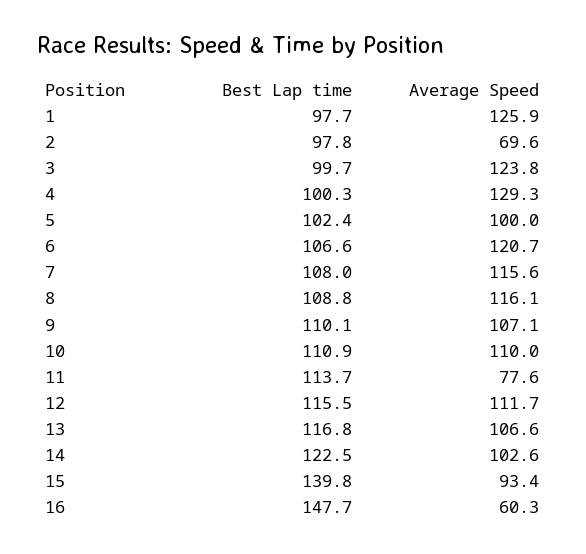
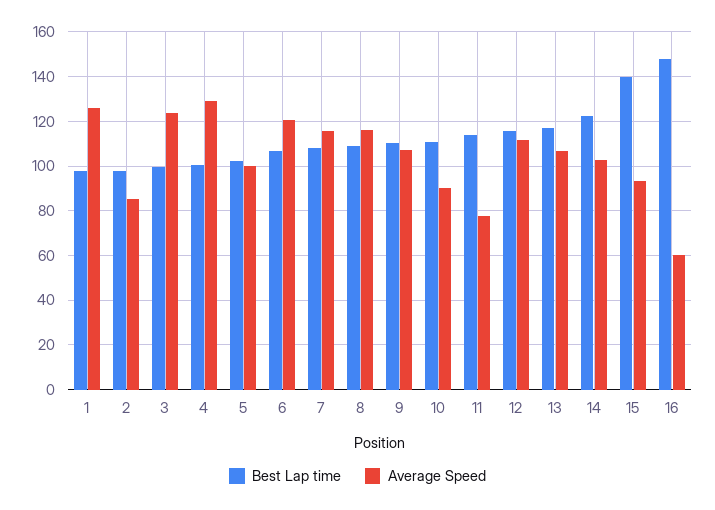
  {
    "Best Lap time": {
      "1": 97.7,
      "2": 97.8,
      "3": 99.7,
      "4": 100.3,
      "5": 102.4,
      "6": 106.6,
      "7": 108,
      "8": 108.8,
      "9": 110.1,
      "10": 110.9,
      "11": 113.7,
      "12": 115.5,
      "13": 116.8,
      "14": 122.5,
      "15": 139.8,
      "16": 147.7
    },
    "Average Speed": {
      "1": 125.9,
-     "2": 69.6,
+     "2": 85,
      "3": 123.8,
      "4": 129.3,
      "5": 100,
      "6": 120.7,
      "7": 115.6,
      "8": 116.1,
      "9": 107.1,
-     "10": 110,
+     "10": 90,
      "11": 77.6,
      "12": 111.7,
      "13": 106.6,
      "14": 102.6,
      "15": 93.4,
      "16": 60.3
    }
  }

